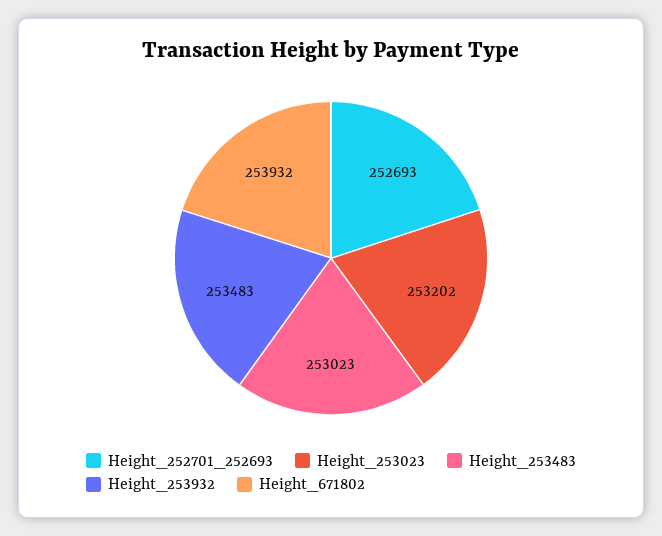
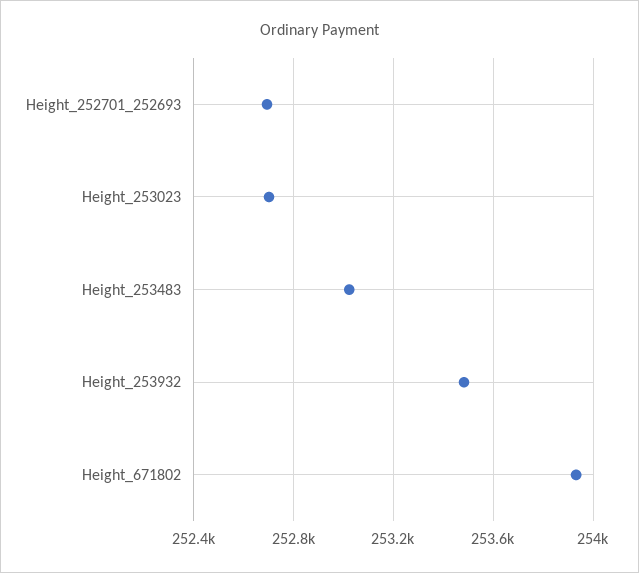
  {
    "Height_252701_252693": 252693,
-   "Height_253023": 253202,
+   "Height_253023": 252700,
    "Height_253483": 253023,
    "Height_253932": 253483,
    "Height_671802": 253932
  }

